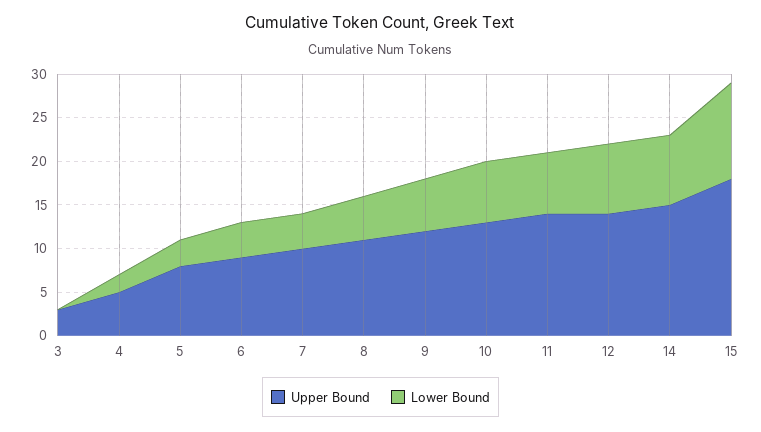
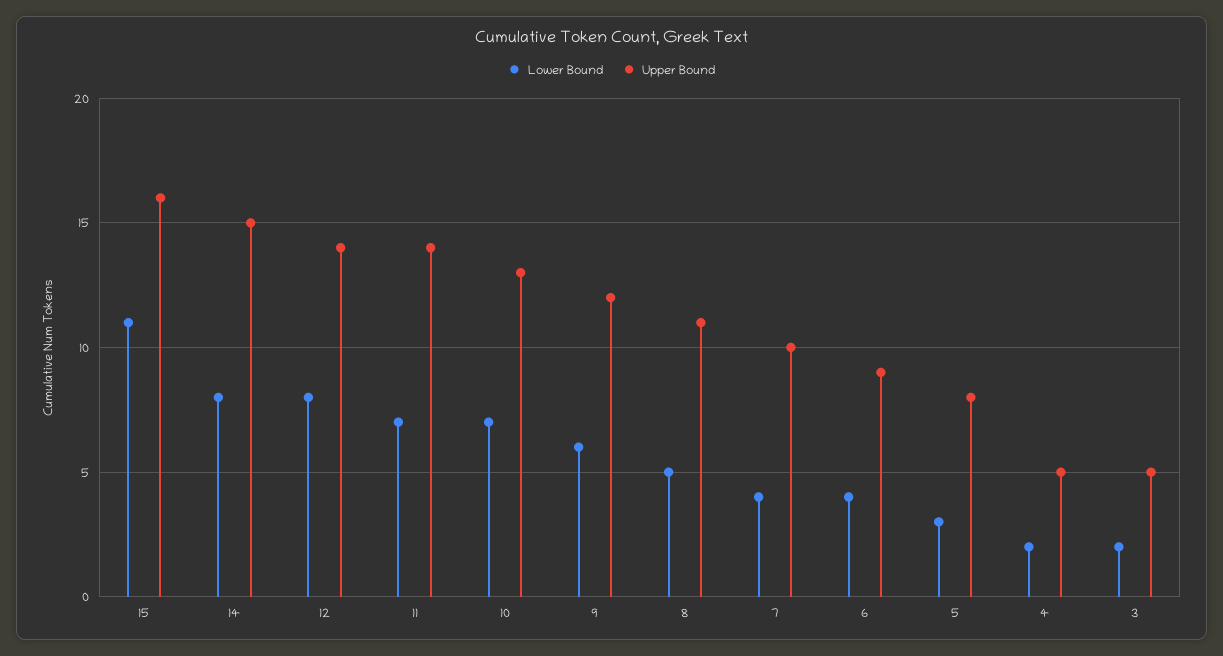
  {
    "Upper Bound": {
-     "3": 3,
+     "3": 5,
      "4": 5,
      "5": 8,
      "6": 9,
      "7": 10,
      "8": 11,
      "9": 12,
      "10": 13,
      "11": 14,
      "12": 14,
      "14": 15,
-     "15": 18
+     "15": 16
    },
    "Lower Bound": {
-     "3": 0,
+     "3": 2,
      "4": 2,
      "5": 3,
      "6": 4,
      "7": 4,
      "8": 5,
      "9": 6,
      "10": 7,
      "11": 7,
      "12": 8,
      "14": 8,
      "15": 11
    }
  }

